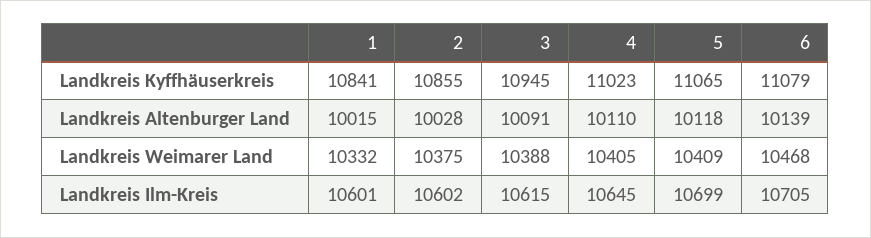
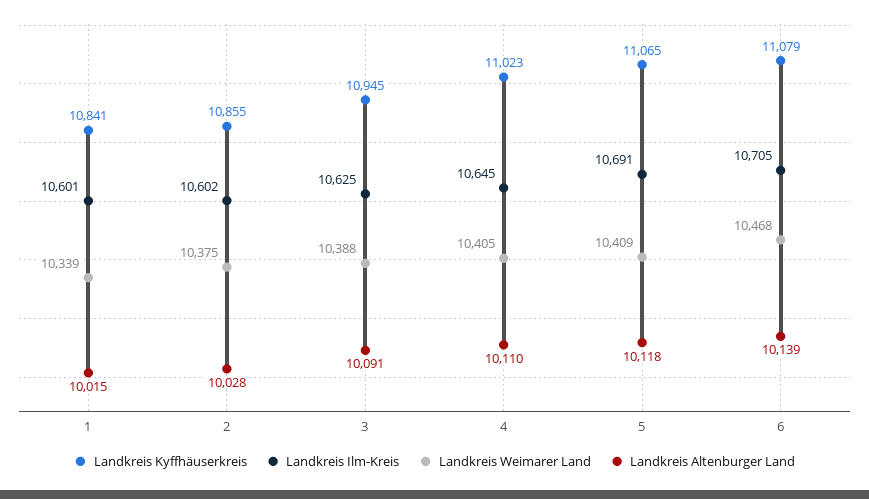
  {
    "Landkreis Kyffhäuserkreis": {
      "1": 10841,
      "2": 10855,
      "3": 10945,
      "4": 11023,
      "5": 11065,
      "6": 11079
    },
    "Landkreis Altenburger Land": {
      "1": 10015,
      "2": 10028,
      "3": 10091,
      "4": 10110,
      "5": 10118,
      "6": 10139
    },
    "Landkreis Weimarer Land": {
-     "1": 10332,
+     "1": 10339,
      "2": 10375,
      "3": 10388,
      "4": 10405,
      "5": 10409,
      "6": 10468
    },
    "Landkreis Ilm-Kreis": {
      "1": 10601,
      "2": 10602,
-     "3": 10615,
+     "3": 10625,
      "4": 10645,
-     "5": 10699,
+     "5": 10691,
      "6": 10705
    }
  }

